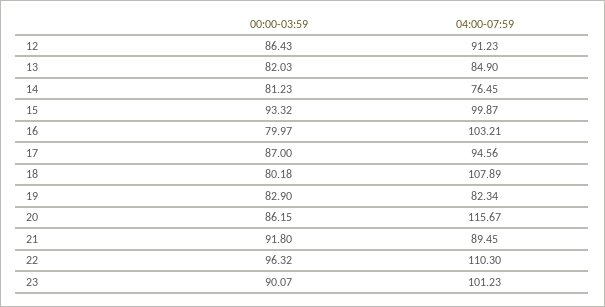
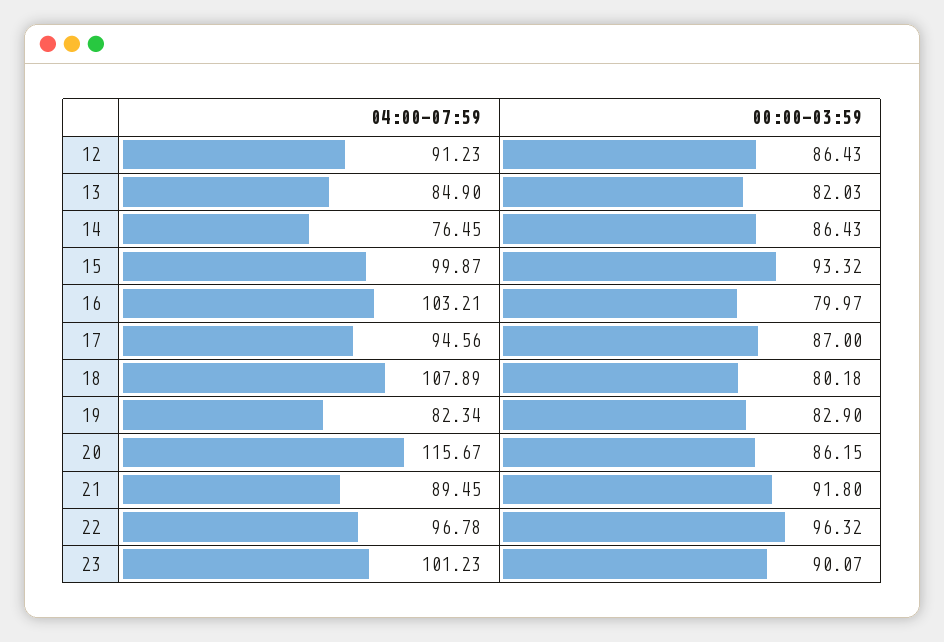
  {
    "00:00-03:59": {
      "12": 86.43,
      "13": 82.03,
-     "14": 81.23,
+     "14": 86.43,
      "15": 93.32,
      "16": 79.97,
      "17": 87,
      "18": 80.18,
      "19": 82.9,
      "20": 86.15,
      "21": 91.8,
      "22": 96.32,
      "23": 90.07
    },
    "04:00-07:59": {
      "12": 91.23,
      "13": 84.9,
      "14": 76.45,
      "15": 99.87,
      "16": 103.21,
      "17": 94.56,
      "18": 107.89,
      "19": 82.34,
      "20": 115.67,
      "21": 89.45,
-     "22": 110.3,
+     "22": 96.78,
      "23": 101.23
    }
  }

